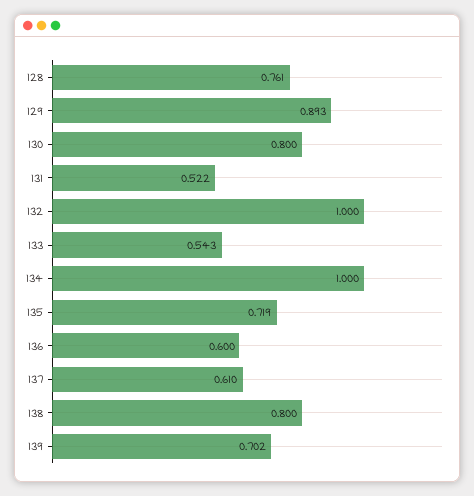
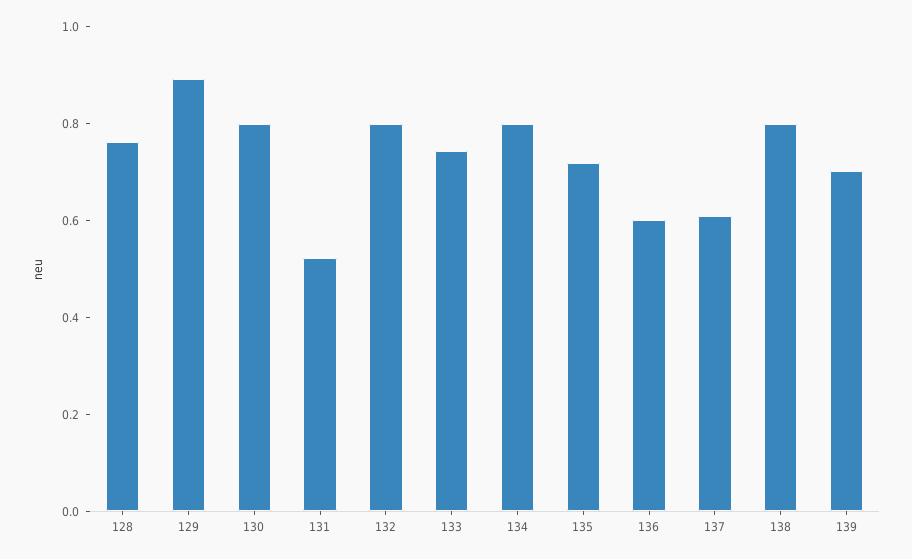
  {
    "128": 0.761,
    "129": 0.893,
    "130": 0.8,
    "131": 0.522,
-   "132": 1,
+   "132": 0.8,
-   "133": 0.543,
+   "133": 0.75,
-   "134": 1,
+   "134": 0.8,
    "135": 0.719,
    "136": 0.6,
    "137": 0.61,
    "138": 0.8,
    "139": 0.702
  }

